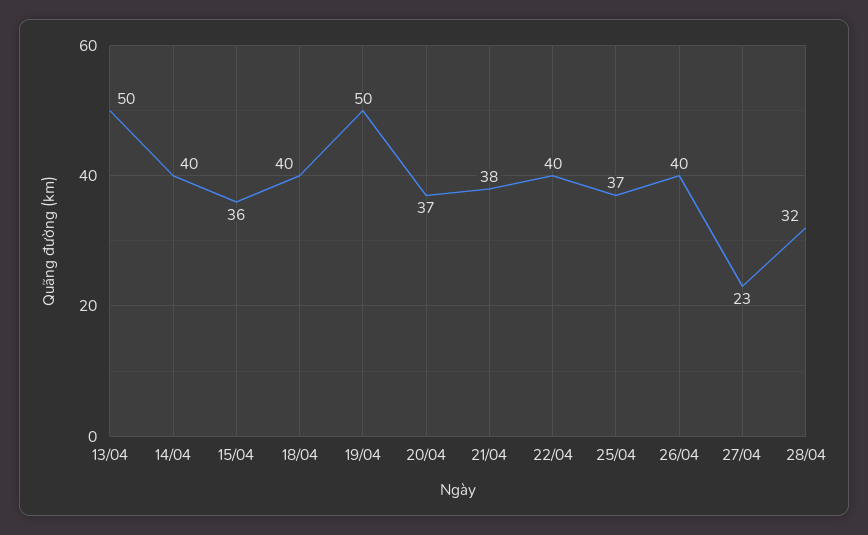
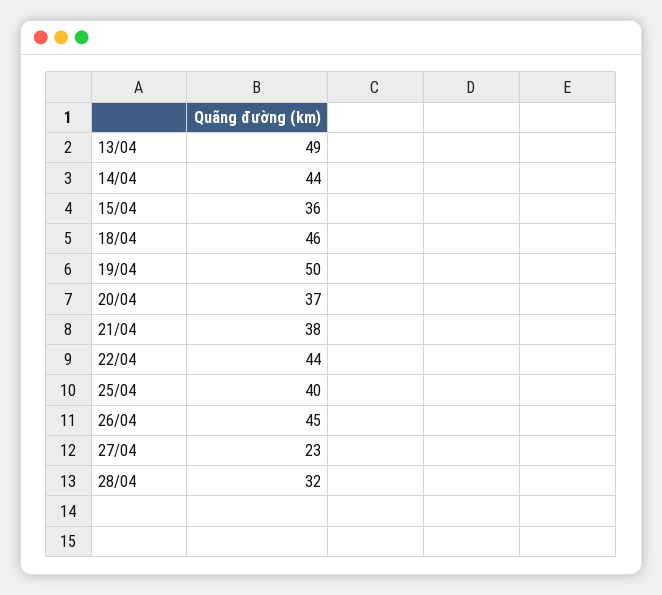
  {
-   "13/04": 50,
+   "13/04": 49,
-   "14/04": 40,
+   "14/04": 44,
    "15/04": 36,
-   "18/04": 40,
+   "18/04": 46,
    "19/04": 50,
    "20/04": 37,
    "21/04": 38,
-   "22/04": 40,
+   "22/04": 44,
-   "25/04": 37,
+   "25/04": 40,
-   "26/04": 40,
+   "26/04": 45,
    "27/04": 23,
    "28/04": 32
  }

